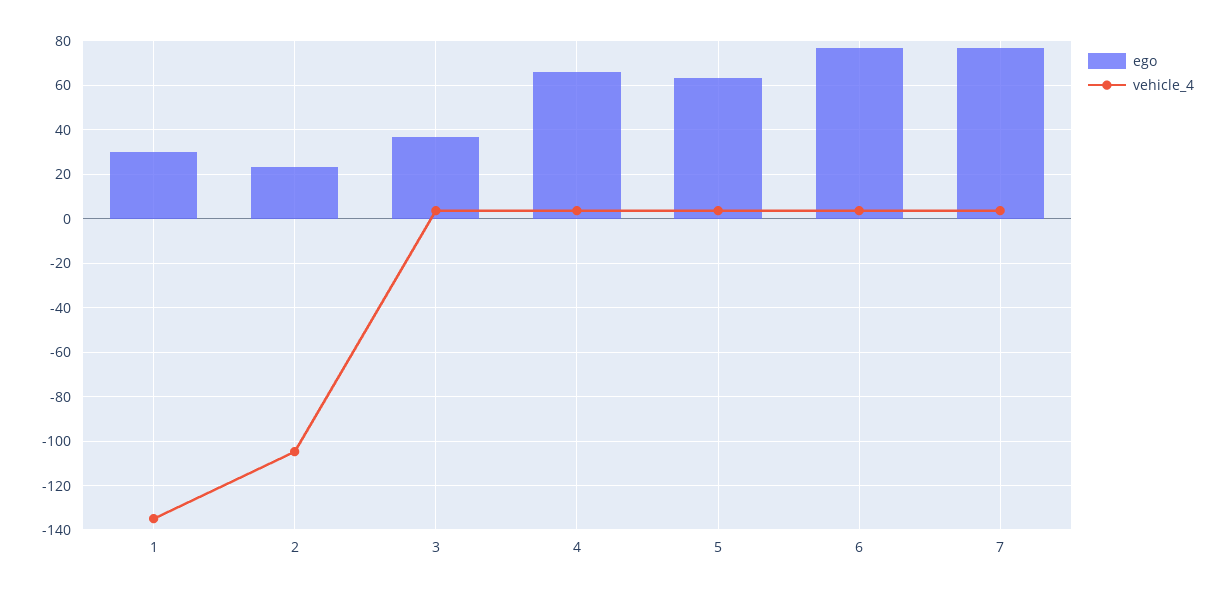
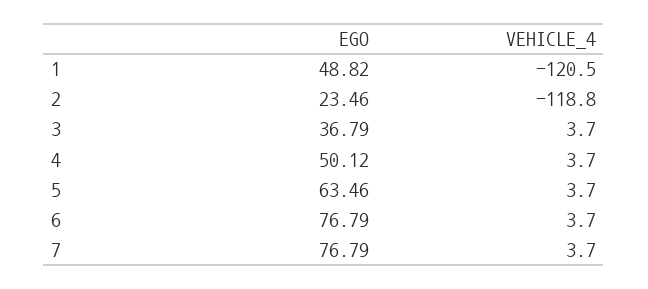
  {
    "ego": {
-     "1": 30,
+     "1": 48.82,
      "2": 23.46,
      "3": 36.79,
-     "4": 65,
+     "4": 50.12,
      "5": 63.46,
      "6": 76.79,
      "7": 76.79
    },
    "vehicle_4": {
-     "1": -135,
+     "1": -120.5,
-     "2": -105,
+     "2": -118.8,
      "3": 3.7,
      "4": 3.7,
      "5": 3.7,
      "6": 3.7,
      "7": 3.7
    }
  }

